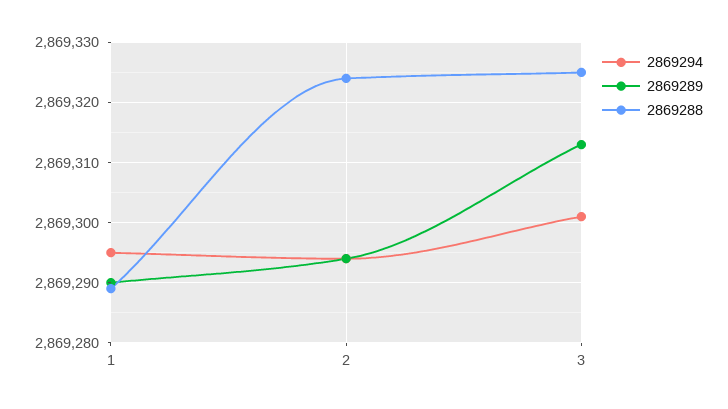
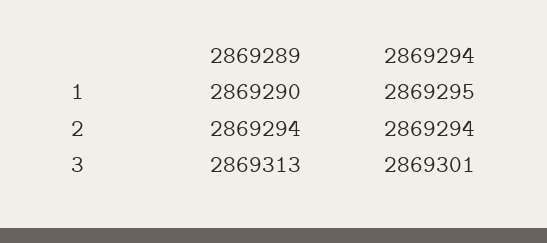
  {
    "2869294": {
      "1": 2869295,
      "2": 2869294,
      "3": 2869301
    },
    "2869289": {
      "1": 2869290,
      "2": 2869294,
      "3": 2869313
-   },
+   }
-   "2869288": {
-     "1": 2869289,
-     "2": 2869324,
-     "3": 2869325
-   }
  }

